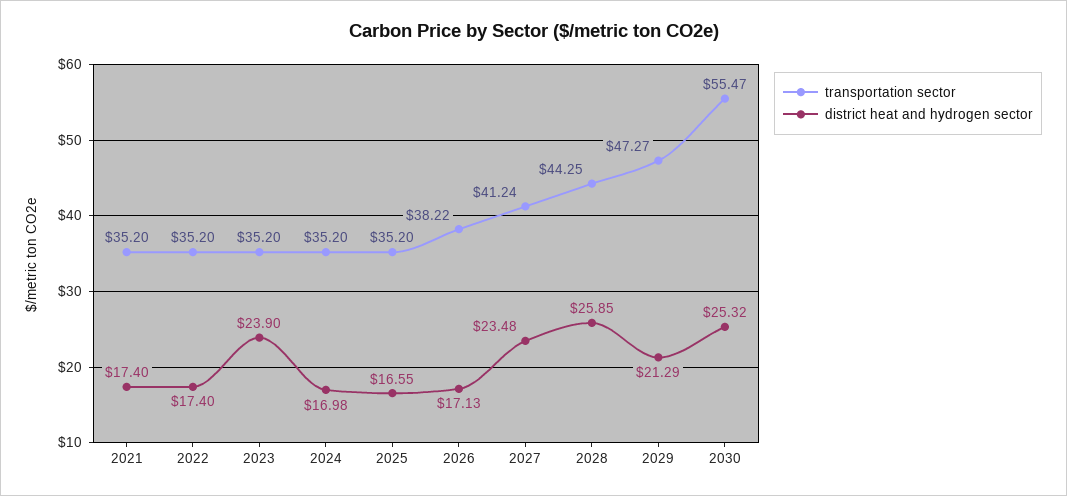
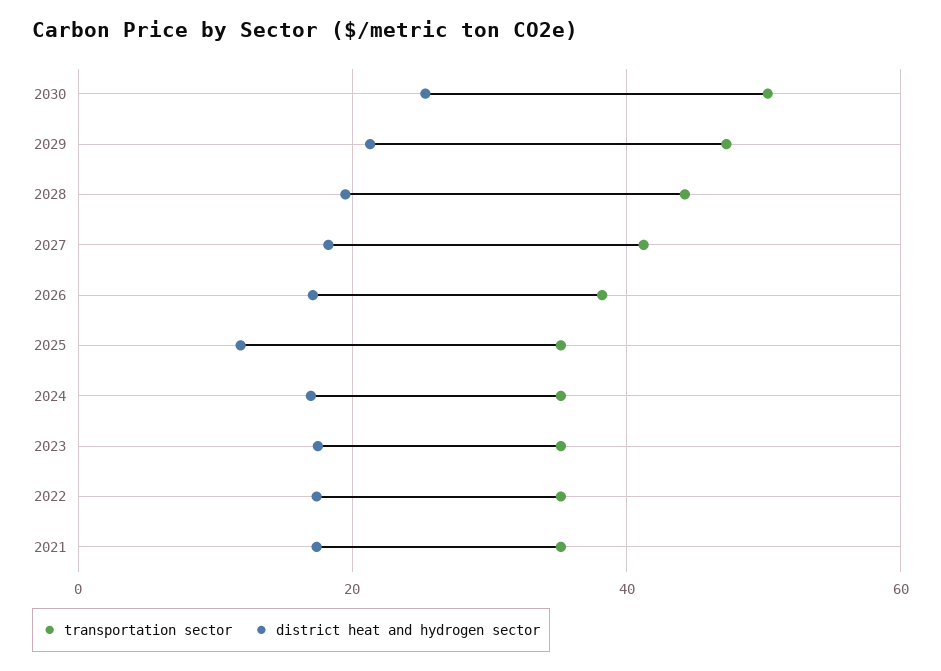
  {
    "transportation sector": {
      "2021": 35.2,
      "2022": 35.2,
      "2023": 35.2,
      "2024": 35.2,
      "2025": 35.2,
      "2026": 38.22,
      "2027": 41.24,
      "2028": 44.25,
      "2029": 47.27,
-     "2030": 55.47
+     "2030": 50
    },
    "district heat and hydrogen sector": {
      "2021": 17.4,
      "2022": 17.4,
-     "2023": 23.9,
+     "2023": 18,
      "2024": 16.98,
-     "2025": 16.55,
+     "2025": 12,
      "2026": 17.13,
-     "2027": 23.48,
+     "2027": 18,
-     "2028": 25.85,
+     "2028": 20,
      "2029": 21.29,
      "2030": 25.32
    }
  }

